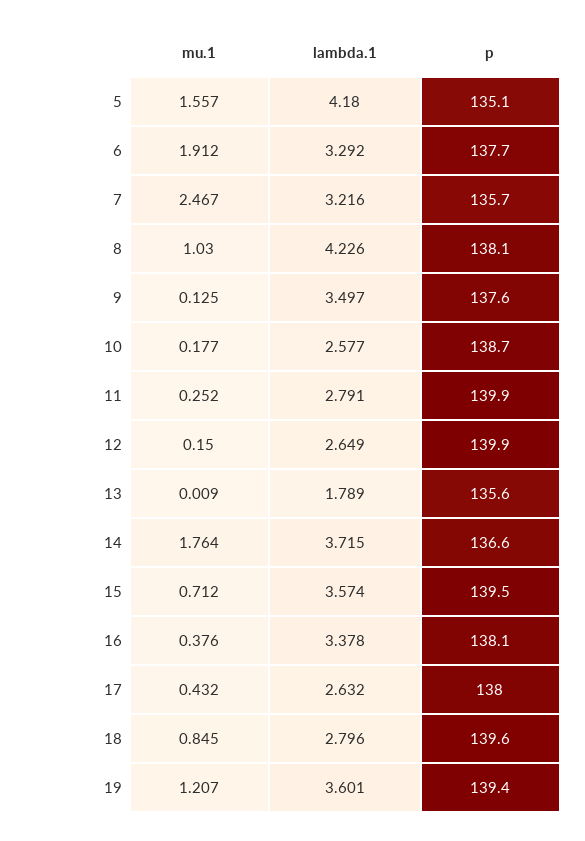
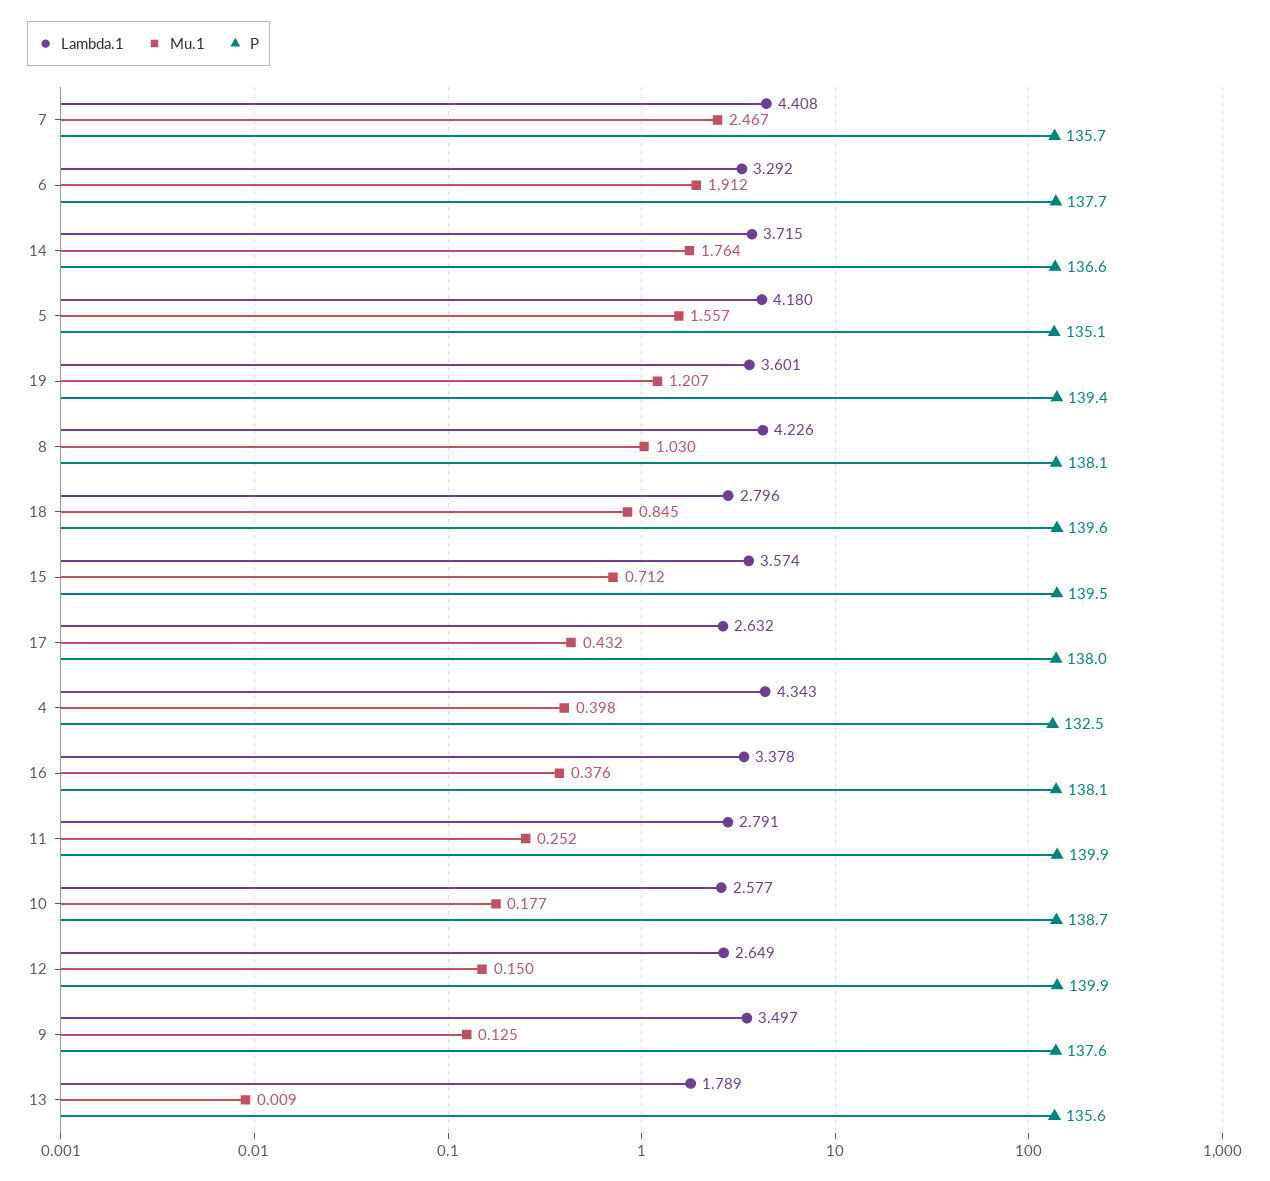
  {
    "mu.1": {
      "5": 1.557,
      "6": 1.912,
      "7": 2.467,
      "8": 1.03,
      "9": 0.125,
      "10": 0.177,
      "11": 0.252,
      "12": 0.15,
      "13": 0.009,
      "14": 1.764,
      "15": 0.712,
      "16": 0.376,
      "17": 0.432,
      "18": 0.845,
-     "19": 1.207
+     "19": 1.207,
+     "4": 0.398
    },
    "lambda.1": {
      "5": 4.18,
      "6": 3.292,
-     "7": 3.216,
+     "7": 4.408,
      "8": 4.226,
      "9": 3.497,
      "10": 2.577,
      "11": 2.791,
      "12": 2.649,
      "13": 1.789,
      "14": 3.715,
      "15": 3.574,
      "16": 3.378,
      "17": 2.632,
      "18": 2.796,
-     "19": 3.601
+     "19": 3.601,
+     "4": 4.343
    },
    "p": {
      "5": 135.1,
      "6": 137.7,
      "7": 135.7,
      "8": 138.1,
      "9": 137.6,
      "10": 138.7,
      "11": 139.9,
      "12": 139.9,
      "13": 135.6,
      "14": 136.6,
      "15": 139.5,
      "16": 138.1,
      "17": 138,
      "18": 139.6,
-     "19": 139.4
+     "19": 139.4,
+     "4": 132.5
    }
  }

